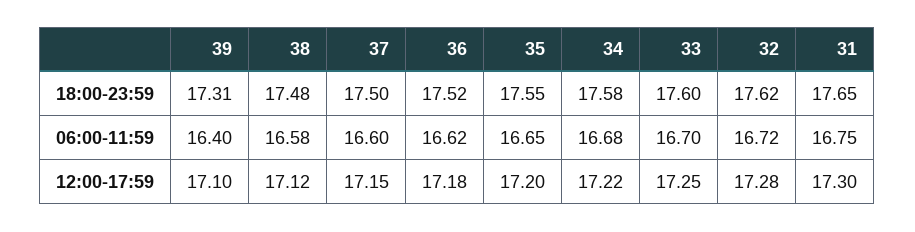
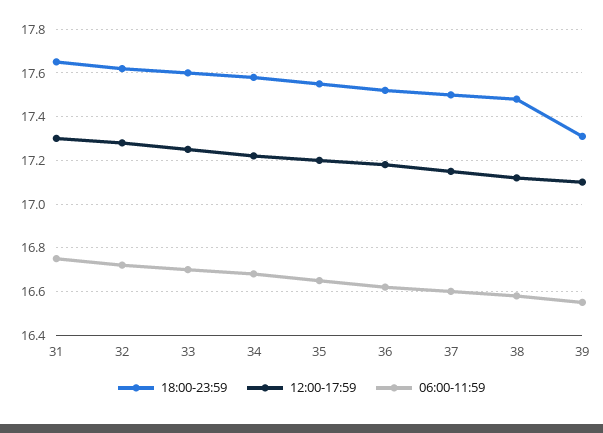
  {
    "18:00-23:59": {
      "39": 17.31,
      "38": 17.48,
      "37": 17.5,
      "36": 17.52,
      "35": 17.55,
      "34": 17.58,
      "33": 17.6,
      "32": 17.62,
      "31": 17.65
    },
    "06:00-11:59": {
-     "39": 16.4,
+     "39": 16.55,
      "38": 16.58,
      "37": 16.6,
      "36": 16.62,
      "35": 16.65,
      "34": 16.68,
      "33": 16.7,
      "32": 16.72,
      "31": 16.75
    },
    "12:00-17:59": {
      "39": 17.1,
      "38": 17.12,
      "37": 17.15,
      "36": 17.18,
      "35": 17.2,
      "34": 17.22,
      "33": 17.25,
      "32": 17.28,
      "31": 17.3
    }
  }

